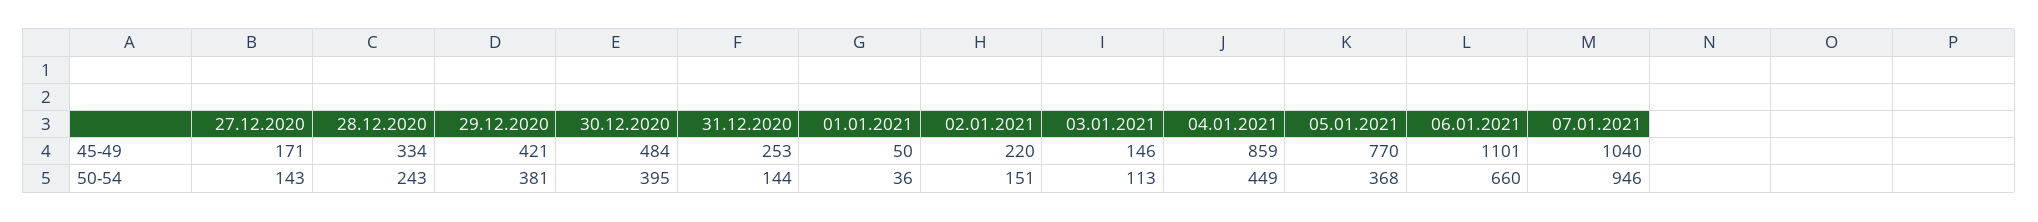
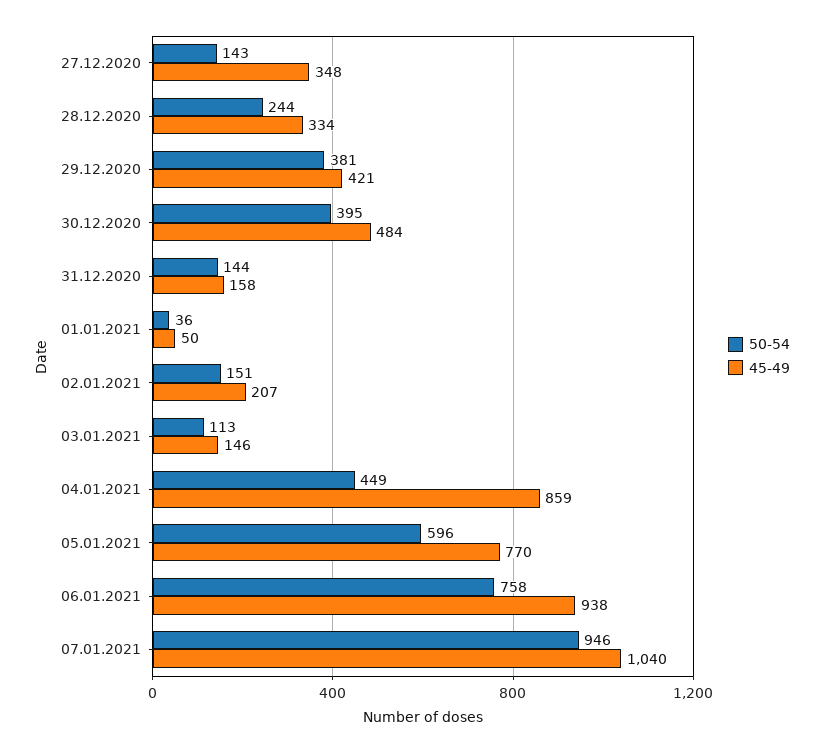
  {
    "45-49": {
-     "27.12.2020": 171,
+     "27.12.2020": 348,
      "28.12.2020": 334,
      "29.12.2020": 421,
      "30.12.2020": 484,
-     "31.12.2020": 253,
+     "31.12.2020": 158,
      "01.01.2021": 50,
-     "02.01.2021": 220,
+     "02.01.2021": 207,
      "03.01.2021": 146,
      "04.01.2021": 859,
      "05.01.2021": 770,
-     "06.01.2021": 1101,
+     "06.01.2021": 938,
      "07.01.2021": 1040
    },
    "50-54": {
      "27.12.2020": 143,
-     "28.12.2020": 243,
+     "28.12.2020": 244,
      "29.12.2020": 381,
      "30.12.2020": 395,
      "31.12.2020": 144,
      "01.01.2021": 36,
      "02.01.2021": 151,
      "03.01.2021": 113,
      "04.01.2021": 449,
-     "05.01.2021": 368,
+     "05.01.2021": 596,
-     "06.01.2021": 660,
+     "06.01.2021": 758,
      "07.01.2021": 946
    }
  }

